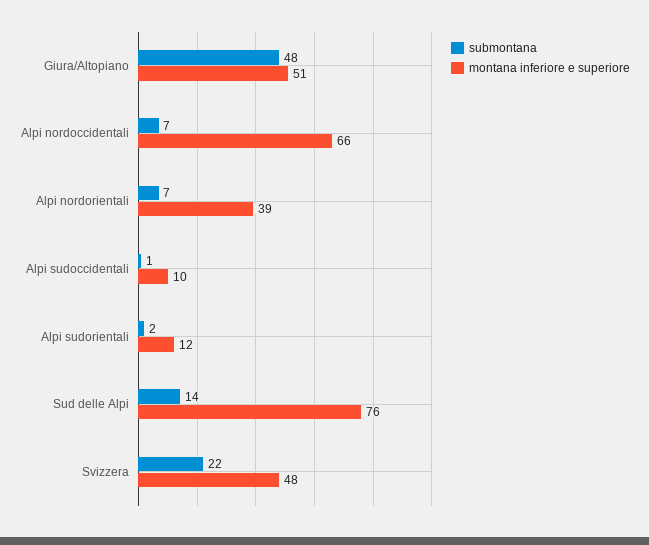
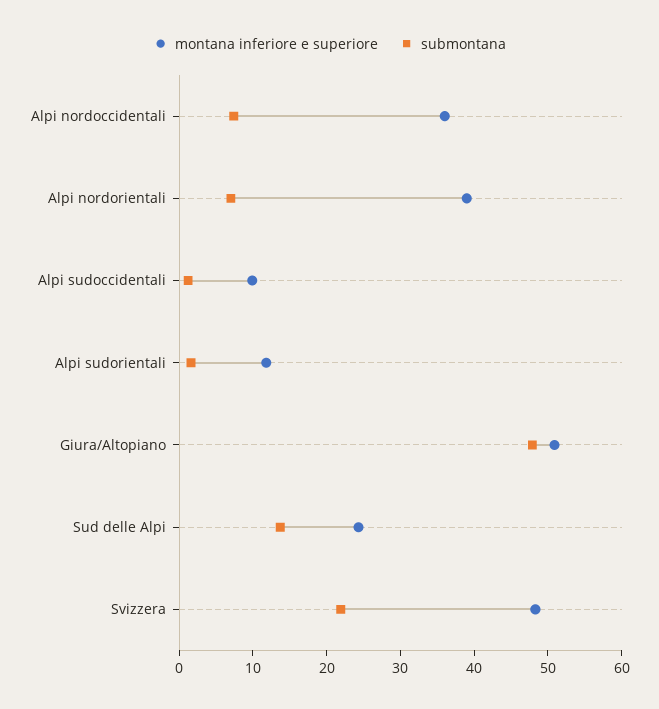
  {
    "submontana": {
      "Giura/Altopiano": 48,
      "Alpi nordoccidentali": 7,
      "Alpi nordorientali": 7,
      "Alpi sudoccidentali": 1,
      "Alpi sudorientali": 2,
      "Sud delle Alpi": 14,
      "Svizzera": 22
    },
    "montana inferiore e superiore": {
      "Giura/Altopiano": 51,
-     "Alpi nordoccidentali": 66,
+     "Alpi nordoccidentali": 36,
      "Alpi nordorientali": 39,
      "Alpi sudoccidentali": 10,
      "Alpi sudorientali": 12,
-     "Sud delle Alpi": 76,
+     "Sud delle Alpi": 24,
      "Svizzera": 48
    }
  }

